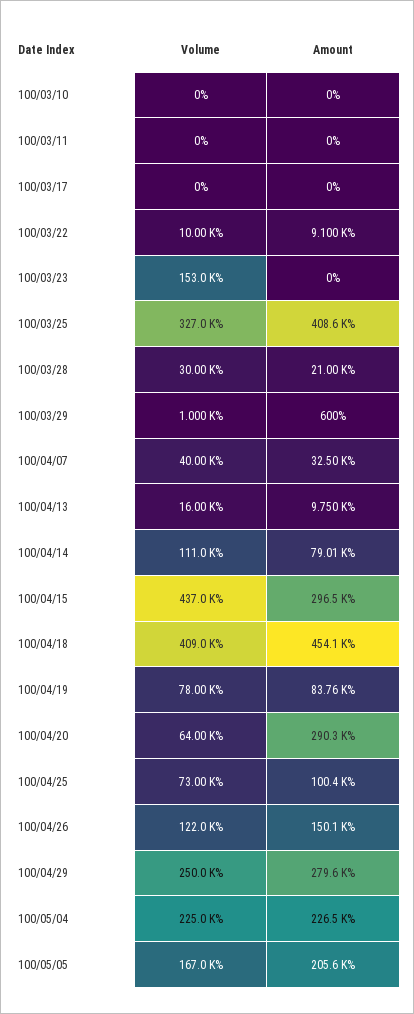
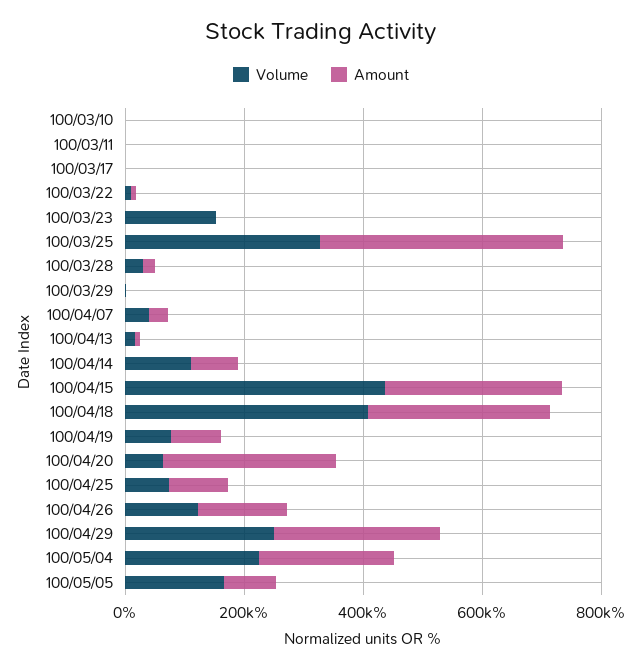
  {
    "Volume": {
      "100/03/10": 0,
      "100/03/11": 0,
      "100/03/17": 0,
      "100/03/22": 10000,
      "100/03/23": 153000,
      "100/03/25": 327000,
      "100/03/28": 30000,
      "100/03/29": 1000,
      "100/04/07": 40000,
      "100/04/13": 16000,
      "100/04/14": 111000,
      "100/04/15": 437000,
      "100/04/18": 409000,
      "100/04/19": 78000,
      "100/04/20": 64000,
      "100/04/25": 73000,
      "100/04/26": 122000,
      "100/04/29": 250000,
      "100/05/04": 225000,
      "100/05/05": 167000
    },
    "Amount": {
      "100/03/10": 0,
      "100/03/11": 0,
      "100/03/17": 0,
      "100/03/22": 9100,
      "100/03/23": 0,
      "100/03/25": 408600,
      "100/03/28": 21000,
      "100/03/29": 600,
      "100/04/07": 32500,
      "100/04/13": 9750,
      "100/04/14": 79010,
      "100/04/15": 296500,
-     "100/04/18": 454100,
+     "100/04/18": 300000,
      "100/04/19": 83760,
      "100/04/20": 290300,
      "100/04/25": 100400,
      "100/04/26": 150100,
      "100/04/29": 279600,
      "100/05/04": 226500,
-     "100/05/05": 205600
+     "100/05/05": 100000
    }
  }

